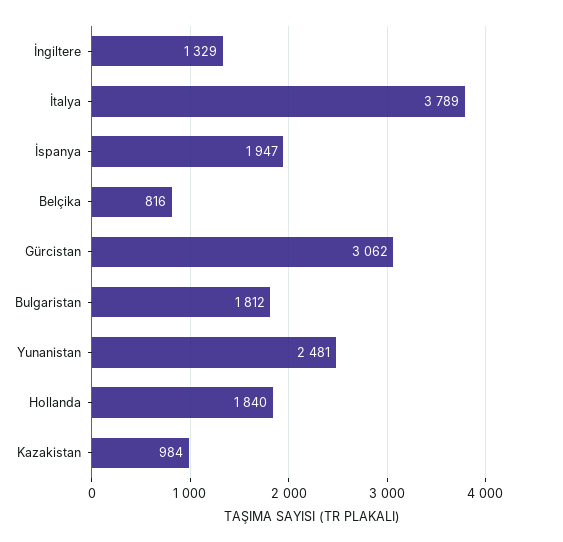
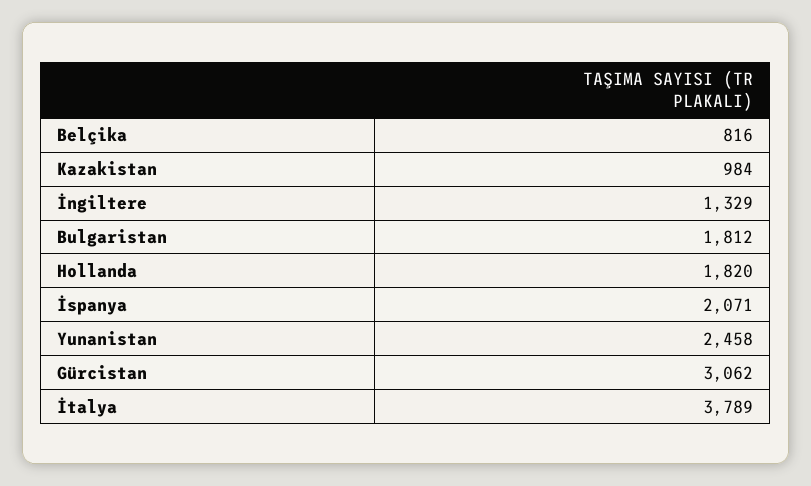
  {
    "İngiltere": 1329,
    "İtalya": 3789,
-   "İspanya": 1947,
+   "İspanya": 2071,
    "Belçika": 816,
    "Gürcistan": 3062,
    "Bulgaristan": 1812,
-   "Yunanistan": 2481,
+   "Yunanistan": 2458,
-   "Hollanda": 1840,
+   "Hollanda": 1820,
    "Kazakistan": 984
  }

